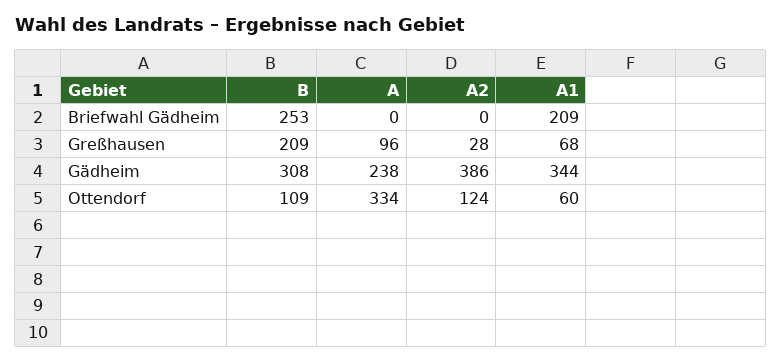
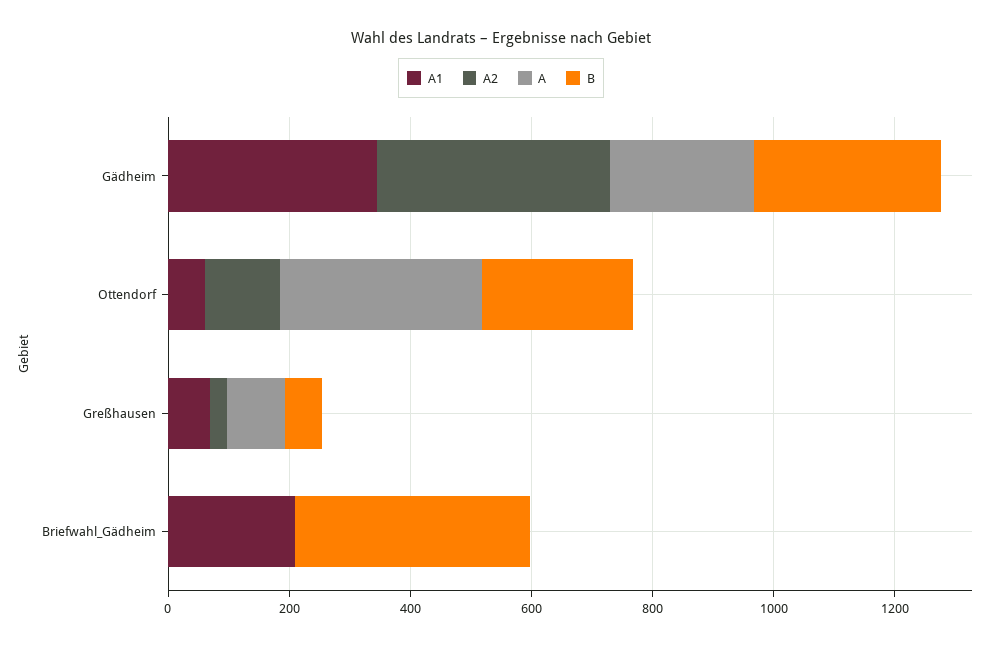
  {
    "B": {
-     "Briefwahl Gädheim": 253,
+     "Briefwahl Gädheim": 400,
-     "Greßhausen": 209,
+     "Greßhausen": 50,
      "Gädheim": 308,
-     "Ottendorf": 109
+     "Ottendorf": 250
    },
    "A": {
      "Briefwahl Gädheim": 0,
      "Greßhausen": 96,
      "Gädheim": 238,
      "Ottendorf": 334
    },
    "A2": {
      "Briefwahl Gädheim": 0,
      "Greßhausen": 28,
      "Gädheim": 386,
      "Ottendorf": 124
    },
    "A1": {
      "Briefwahl Gädheim": 209,
      "Greßhausen": 68,
      "Gädheim": 344,
      "Ottendorf": 60
    }
  }

